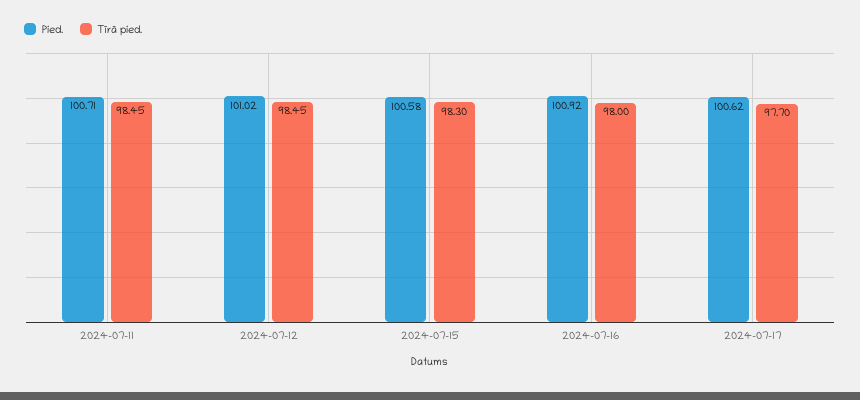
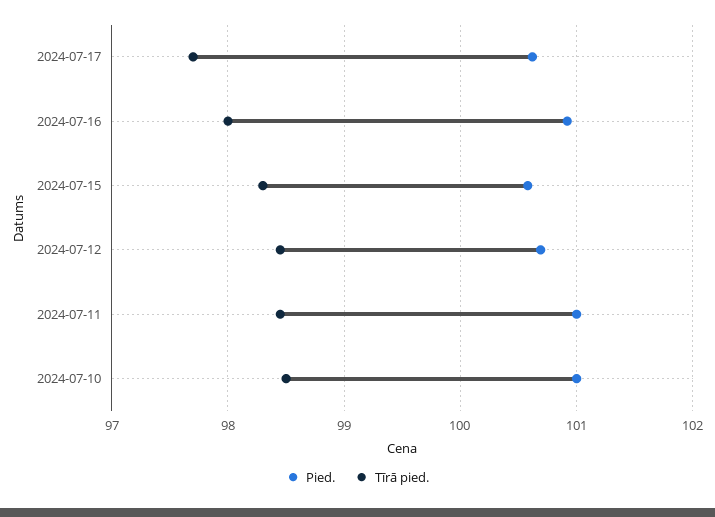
  {
    "Pied.": {
-     "2024-07-11": 100.71,
+     "2024-07-11": 101,
-     "2024-07-12": 101.02,
+     "2024-07-12": 100.7,
      "2024-07-15": 100.58,
      "2024-07-16": 100.92,
-     "2024-07-17": 100.62
+     "2024-07-17": 100.62,
+     "2024-07-10": 101
    },
    "Tīrā pied.": {
      "2024-07-11": 98.45,
      "2024-07-12": 98.45,
      "2024-07-15": 98.3,
      "2024-07-16": 98,
-     "2024-07-17": 97.7
+     "2024-07-17": 97.7,
+     "2024-07-10": 98.5
    }
  }

